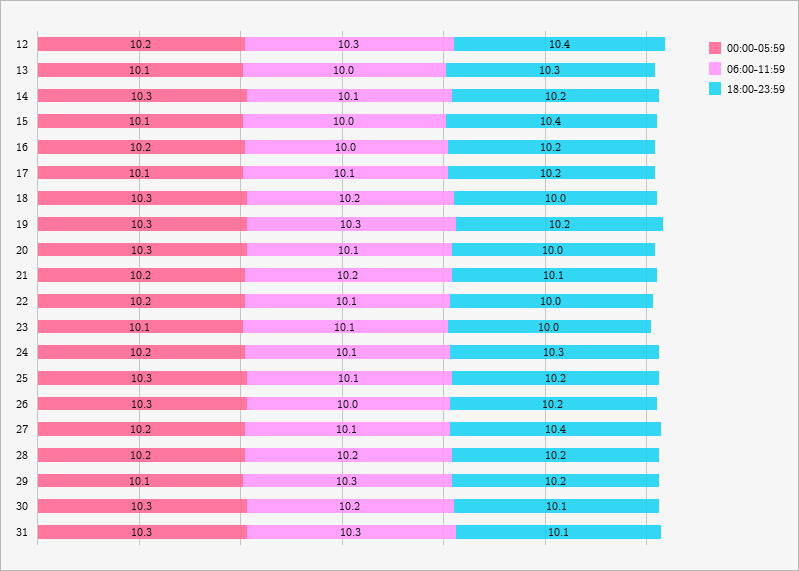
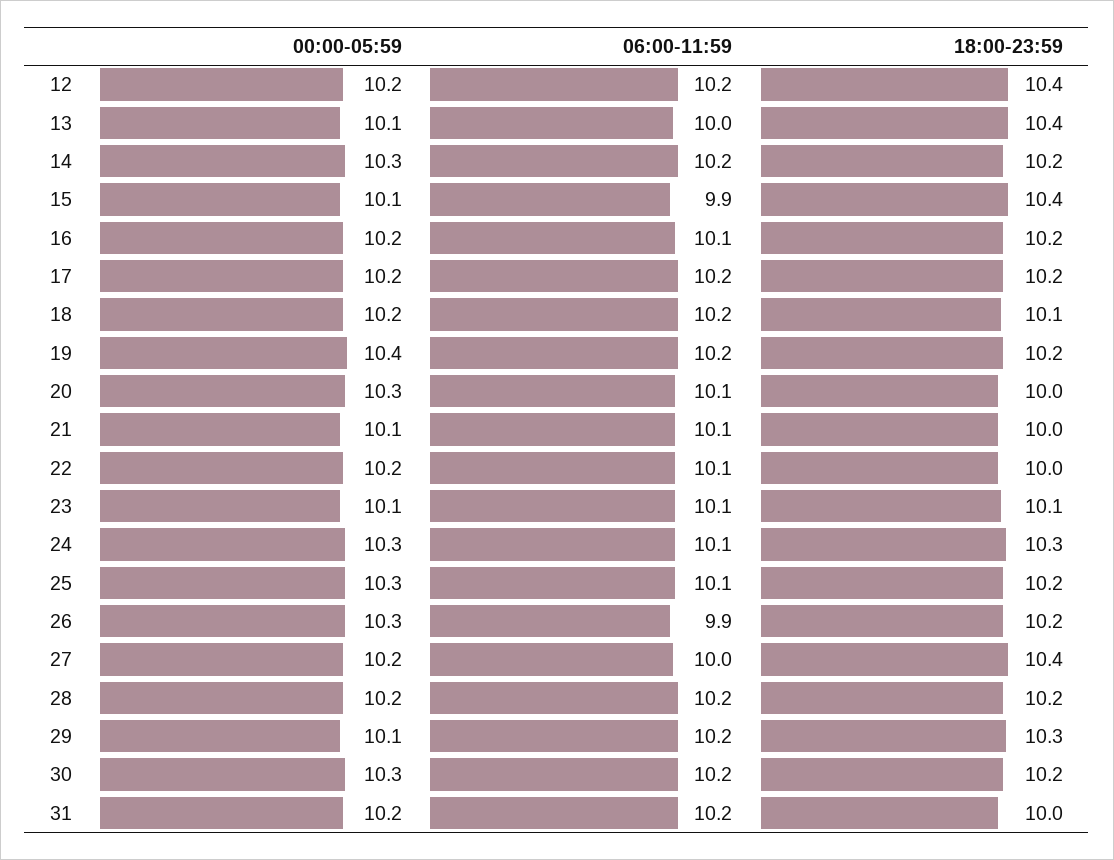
  {
    "00:00-05:59": {
      "12": 10.2,
      "13": 10.1,
      "14": 10.3,
      "15": 10.1,
      "16": 10.2,
-     "17": 10.1,
+     "17": 10.2,
-     "18": 10.3,
+     "18": 10.2,
-     "19": 10.3,
+     "19": 10.4,
      "20": 10.3,
-     "21": 10.2,
+     "21": 10.1,
      "22": 10.2,
      "23": 10.1,
-     "24": 10.2,
+     "24": 10.3,
      "25": 10.3,
      "26": 10.3,
      "27": 10.2,
      "28": 10.2,
      "29": 10.1,
      "30": 10.3,
-     "31": 10.3
+     "31": 10.2
    },
    "06:00-11:59": {
-     "12": 10.3,
+     "12": 10.2,
      "13": 10,
-     "14": 10.1,
+     "14": 10.2,
-     "15": 10,
+     "15": 9.9,
-     "16": 10,
+     "16": 10.1,
-     "17": 10.1,
+     "17": 10.2,
      "18": 10.2,
-     "19": 10.3,
+     "19": 10.2,
      "20": 10.1,
-     "21": 10.2,
+     "21": 10.1,
      "22": 10.1,
      "23": 10.1,
      "24": 10.1,
      "25": 10.1,
-     "26": 10,
+     "26": 9.9,
-     "27": 10.1,
+     "27": 10,
      "28": 10.2,
-     "29": 10.3,
+     "29": 10.2,
      "30": 10.2,
-     "31": 10.3
+     "31": 10.2
    },
    "18:00-23:59": {
      "12": 10.4,
-     "13": 10.3,
+     "13": 10.4,
      "14": 10.2,
      "15": 10.4,
      "16": 10.2,
      "17": 10.2,
-     "18": 10,
+     "18": 10.1,
      "19": 10.2,
      "20": 10,
-     "21": 10.1,
+     "21": 10,
      "22": 10,
-     "23": 10,
+     "23": 10.1,
      "24": 10.3,
      "25": 10.2,
      "26": 10.2,
      "27": 10.4,
      "28": 10.2,
-     "29": 10.2,
+     "29": 10.3,
-     "30": 10.1,
+     "30": 10.2,
-     "31": 10.1
+     "31": 10
    }
  }

